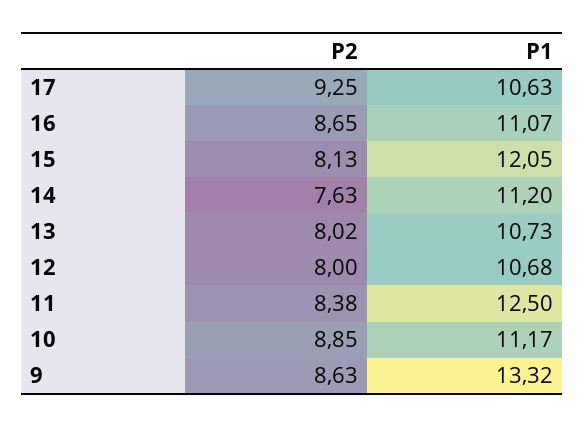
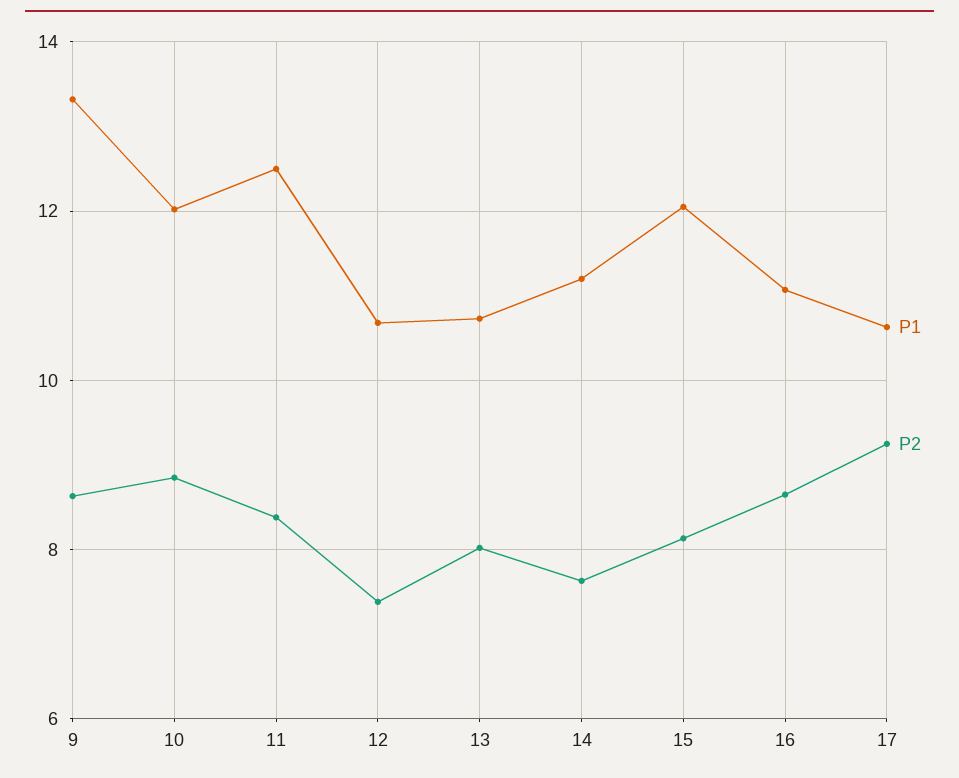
  {
    "P2": {
      "17": 9.25,
      "16": 8.65,
      "15": 8.13,
      "14": 7.63,
      "13": 8.02,
-     "12": 8,
+     "12": 7.4,
      "11": 8.38,
      "10": 8.85,
      "9": 8.63
    },
    "P1": {
      "17": 10.63,
      "16": 11.07,
      "15": 12.05,
      "14": 11.2,
      "13": 10.73,
      "12": 10.68,
      "11": 12.5,
-     "10": 11.17,
+     "10": 12,
      "9": 13.32
    }
  }

